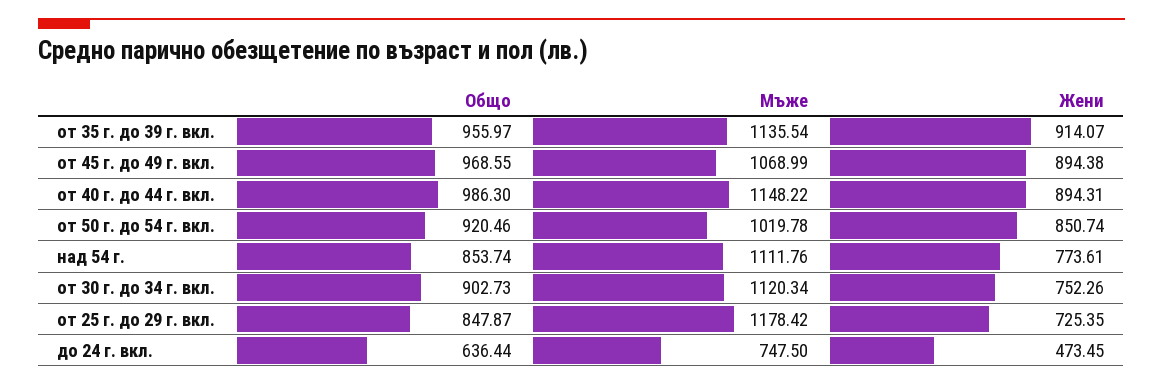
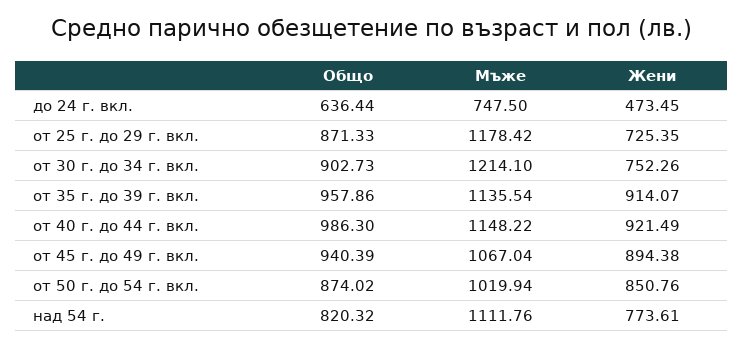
  {
    "Общо": {
-     "от 35 г. до 39 г. вкл.": 955.97,
+     "от 35 г. до 39 г. вкл.": 957.86,
-     "от 45 г. до 49 г. вкл.": 968.55,
+     "от 45 г. до 49 г. вкл.": 940.39,
      "от 40 г. до 44 г. вкл.": 986.3,
-     "от 50 г. до 54 г. вкл.": 920.46,
+     "от 50 г. до 54 г. вкл.": 874.02,
-     "над 54 г.": 853.74,
+     "над 54 г.": 820.32,
      "от 30 г. до 34 г. вкл.": 902.73,
-     "от 25 г. до 29 г. вкл.": 847.87,
+     "от 25 г. до 29 г. вкл.": 871.33,
      "до 24 г. вкл.": 636.44
    },
    "Мъже": {
      "от 35 г. до 39 г. вкл.": 1135.54,
-     "от 45 г. до 49 г. вкл.": 1068.99,
+     "от 45 г. до 49 г. вкл.": 1067.04,
      "от 40 г. до 44 г. вкл.": 1148.22,
-     "от 50 г. до 54 г. вкл.": 1019.78,
+     "от 50 г. до 54 г. вкл.": 1019.94,
      "над 54 г.": 1111.76,
-     "от 30 г. до 34 г. вкл.": 1120.34,
+     "от 30 г. до 34 г. вкл.": 1214.1,
      "от 25 г. до 29 г. вкл.": 1178.42,
      "до 24 г. вкл.": 747.5
    },
    "Жени": {
      "от 35 г. до 39 г. вкл.": 914.07,
      "от 45 г. до 49 г. вкл.": 894.38,
-     "от 40 г. до 44 г. вкл.": 894.31,
+     "от 40 г. до 44 г. вкл.": 921.49,
-     "от 50 г. до 54 г. вкл.": 850.74,
+     "от 50 г. до 54 г. вкл.": 850.76,
      "над 54 г.": 773.61,
      "от 30 г. до 34 г. вкл.": 752.26,
      "от 25 г. до 29 г. вкл.": 725.35,
      "до 24 г. вкл.": 473.45
    }
  }

